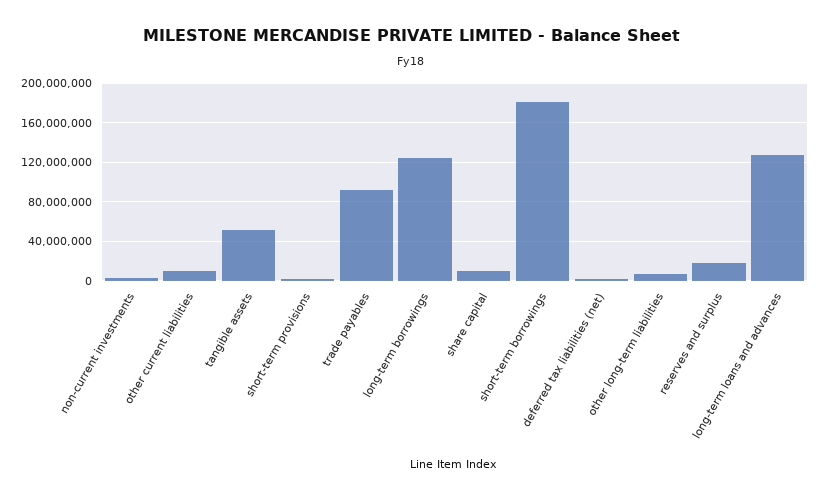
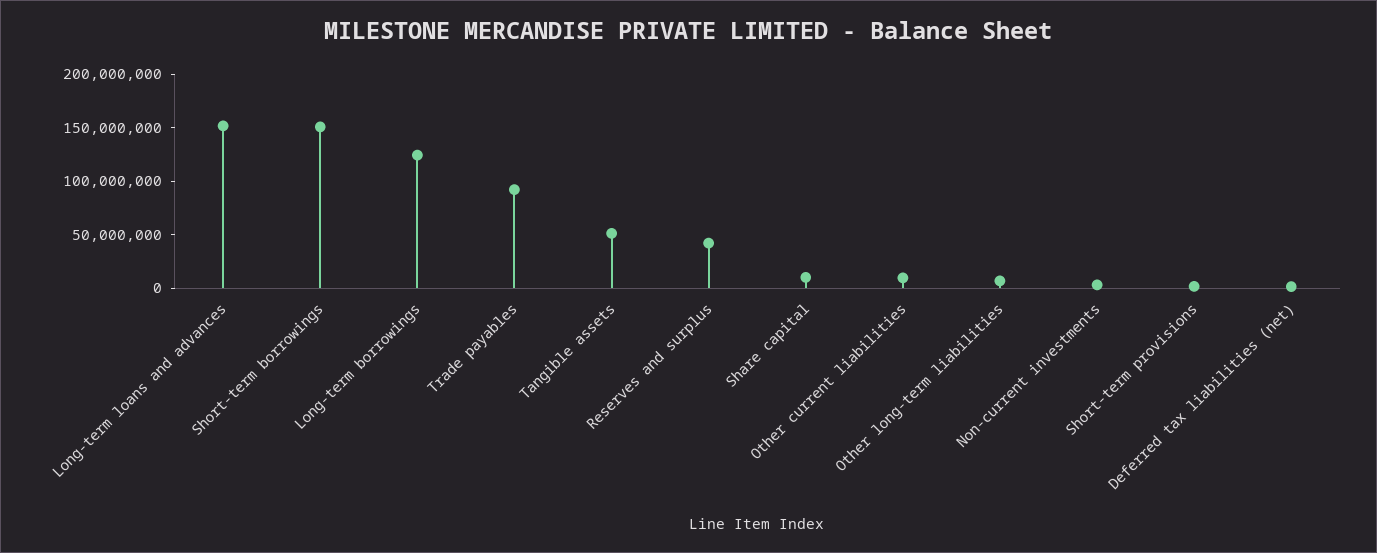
  {
    "non-current investments": 0,
    "other current liabilities": 10000000,
    "tangible assets": 50000000,
    "short-term provisions": 0,
    "trade payables": 90000000,
    "long-term borrowings": 120000000,
    "share capital": 10000000,
-   "short-term borrowings": 180000000,
+   "short-term borrowings": 150000000,
    "deferred tax liabilities (net)": 0,
    "other long-term liabilities": 10000000,
-   "reserves and surplus": 20000000,
+   "reserves and surplus": 40000000,
-   "long-term loans and advances": 130000000
+   "long-term loans and advances": 150000000
  }

